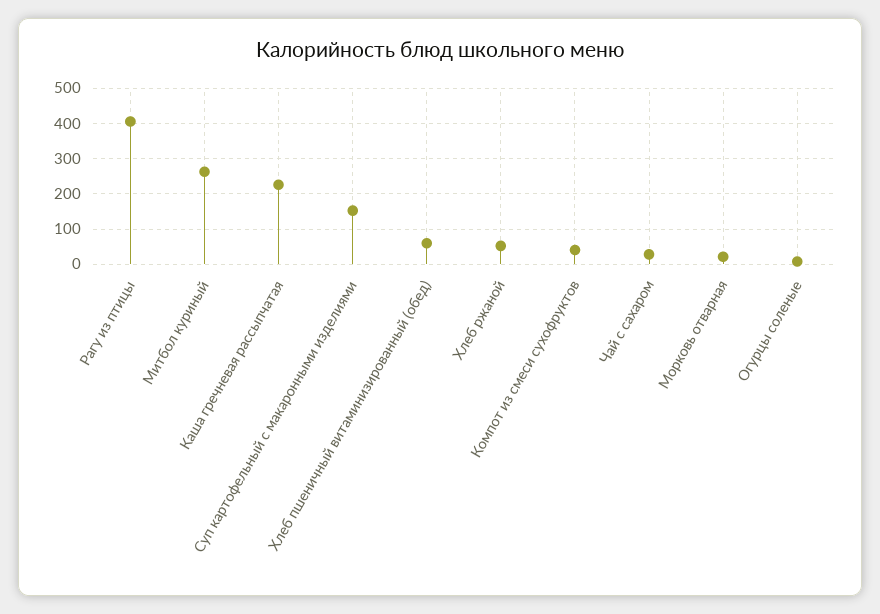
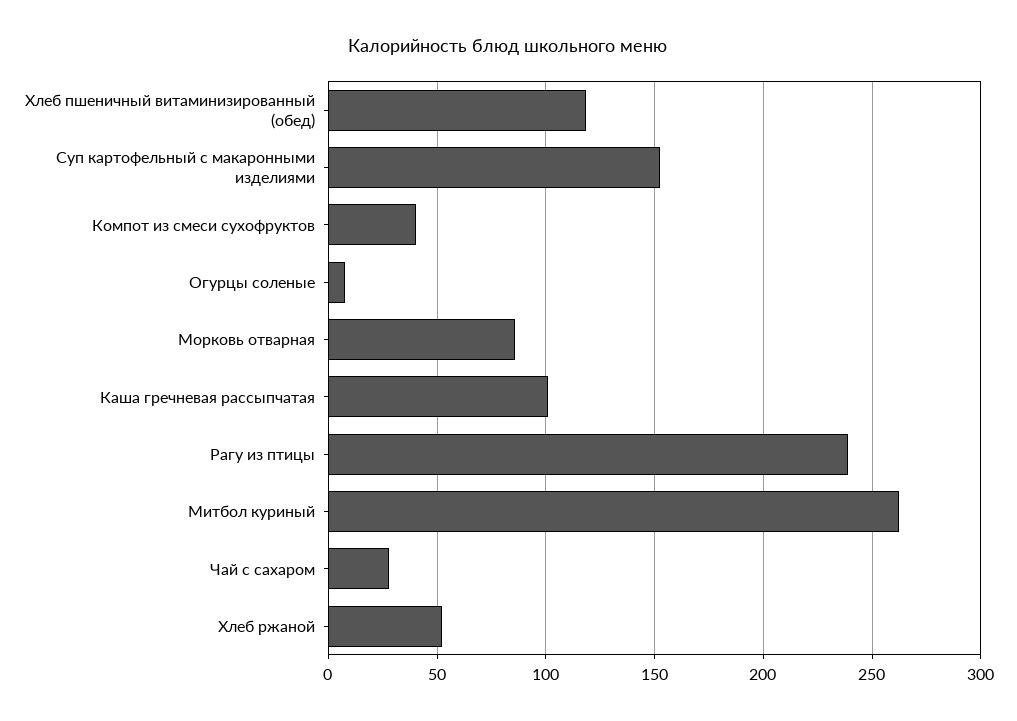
  {
-   "Рагу из птицы": 400,
+   "Рагу из птицы": 240,
    "Митбол куриный": 265,
-   "Каша гречневая рассыпчатая": 220,
+   "Каша гречневая рассыпчатая": 100,
    "Суп картофельный с макаронными изделиями": 150,
-   "Хлеб пшеничный витаминизированный (обед)": 60,
+   "Хлеб пшеничный витаминизированный (обед)": 120,
    "Хлеб ржаной": 50,
    "Компот из смеси сухофруктов": 40,
    "Чай с сахаром": 30,
-   "Морковь отварная": 20,
+   "Морковь отварная": 85,
    "Огурцы соленые": 10
  }

